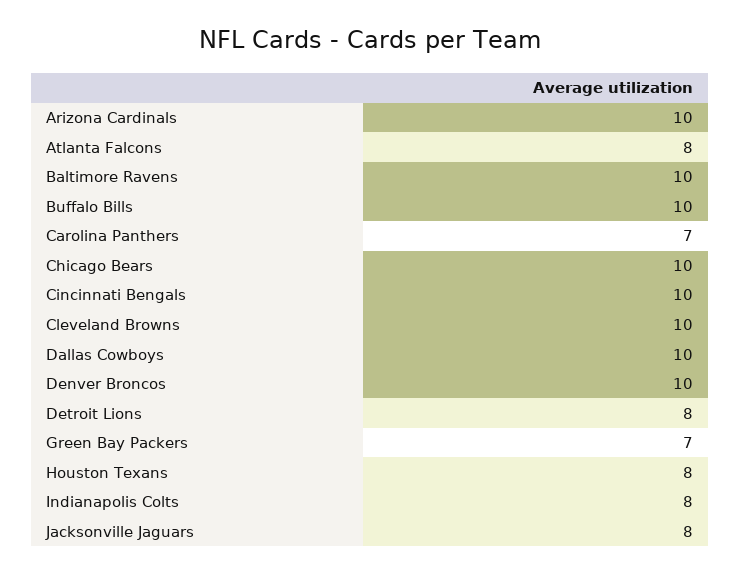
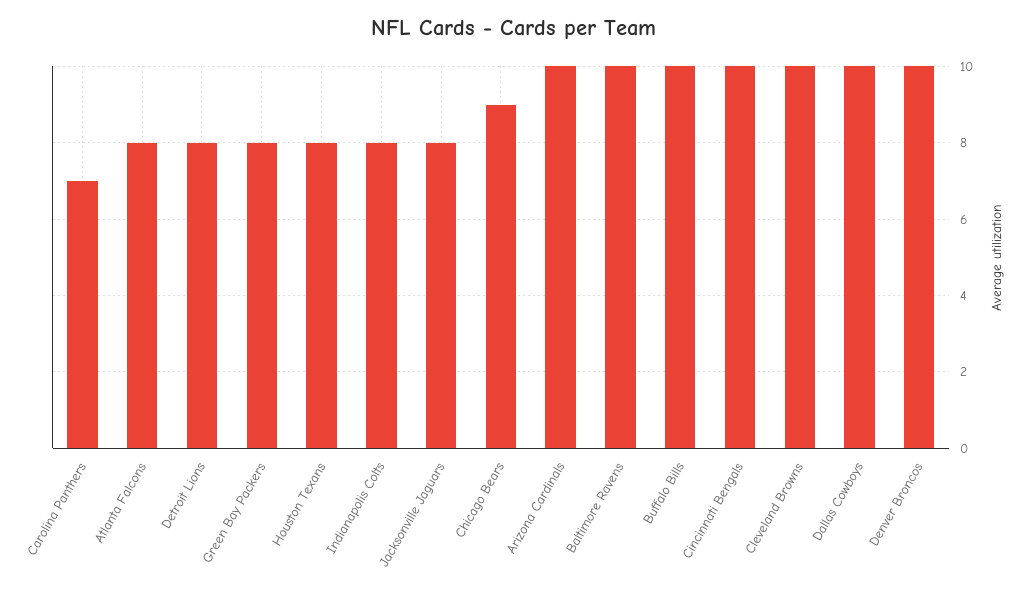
  {
    "Arizona Cardinals": 10,
    "Atlanta Falcons": 8,
    "Baltimore Ravens": 10,
    "Buffalo Bills": 10,
    "Carolina Panthers": 7,
-   "Chicago Bears": 10,
+   "Chicago Bears": 9,
    "Cincinnati Bengals": 10,
    "Cleveland Browns": 10,
    "Dallas Cowboys": 10,
    "Denver Broncos": 10,
    "Detroit Lions": 8,
-   "Green Bay Packers": 7,
+   "Green Bay Packers": 8,
    "Houston Texans": 8,
    "Indianapolis Colts": 8,
    "Jacksonville Jaguars": 8
  }

